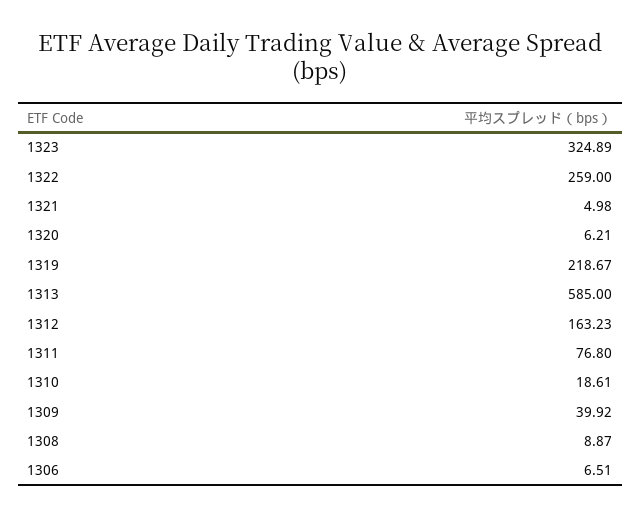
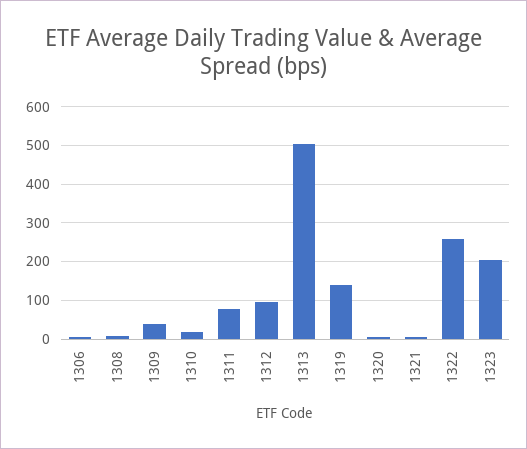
  {
-   "1323": 324.89,
+   "1323": 200,
    "1322": 259,
    "1321": 4.98,
    "1320": 6.21,
-   "1319": 218.67,
+   "1319": 140,
-   "1313": 585,
+   "1313": 500,
-   "1312": 163.23,
+   "1312": 100,
    "1311": 76.8,
    "1310": 18.61,
    "1309": 39.92,
    "1308": 8.87,
    "1306": 6.51
  }

